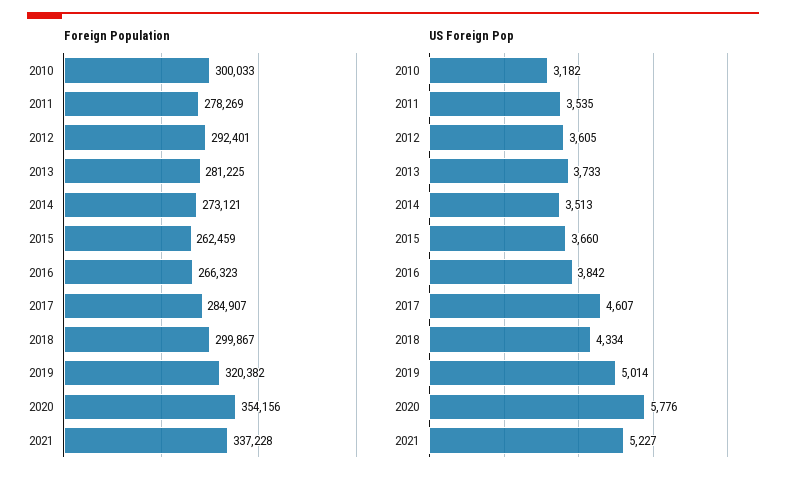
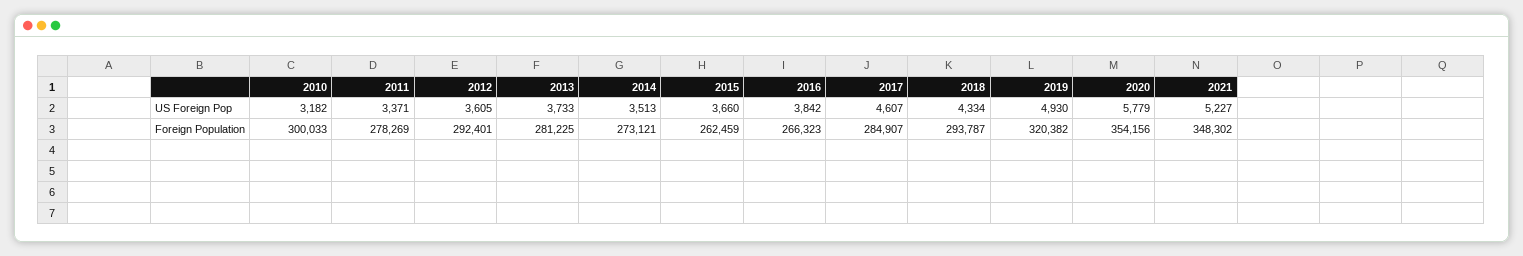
  {
    "Foreign Population": {
      "2010": 300033,
      "2011": 278269,
      "2012": 292401,
      "2013": 281225,
      "2014": 273121,
      "2015": 262459,
      "2016": 266323,
      "2017": 284907,
-     "2018": 299867,
+     "2018": 293787,
      "2019": 320382,
      "2020": 354156,
-     "2021": 337228
+     "2021": 348302
    },
    "US Foreign Pop": {
      "2010": 3182,
-     "2011": 3535,
+     "2011": 3371,
      "2012": 3605,
      "2013": 3733,
      "2014": 3513,
      "2015": 3660,
      "2016": 3842,
      "2017": 4607,
      "2018": 4334,
-     "2019": 5014,
+     "2019": 4930,
-     "2020": 5776,
+     "2020": 5779,
      "2021": 5227
    }
  }

